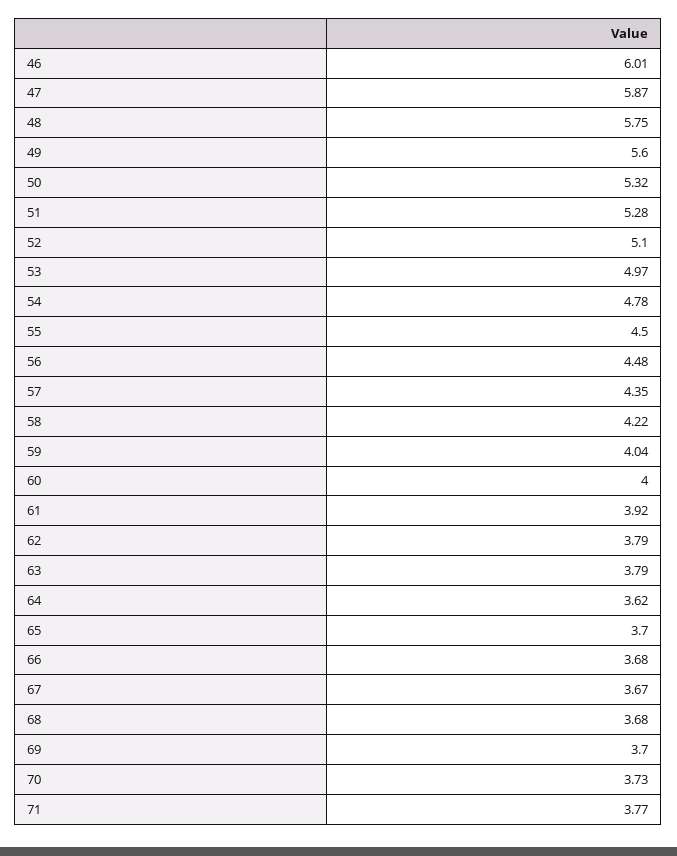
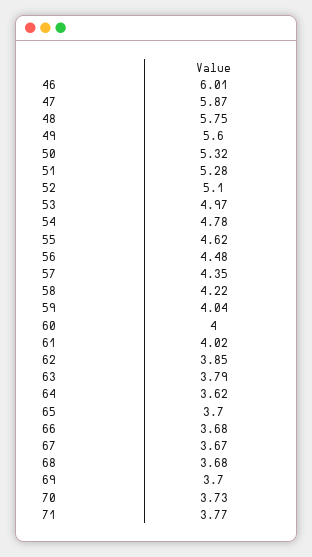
  {
    "46": 6.01,
    "47": 5.87,
    "48": 5.75,
    "49": 5.6,
    "50": 5.32,
    "51": 5.28,
    "52": 5.1,
    "53": 4.97,
    "54": 4.78,
-   "55": 4.5,
+   "55": 4.62,
    "56": 4.48,
    "57": 4.35,
    "58": 4.22,
    "59": 4.04,
    "60": 4,
-   "61": 3.92,
+   "61": 4.02,
-   "62": 3.79,
+   "62": 3.85,
    "63": 3.79,
    "64": 3.62,
    "65": 3.7,
    "66": 3.68,
    "67": 3.67,
    "68": 3.68,
    "69": 3.7,
    "70": 3.73,
    "71": 3.77
  }

